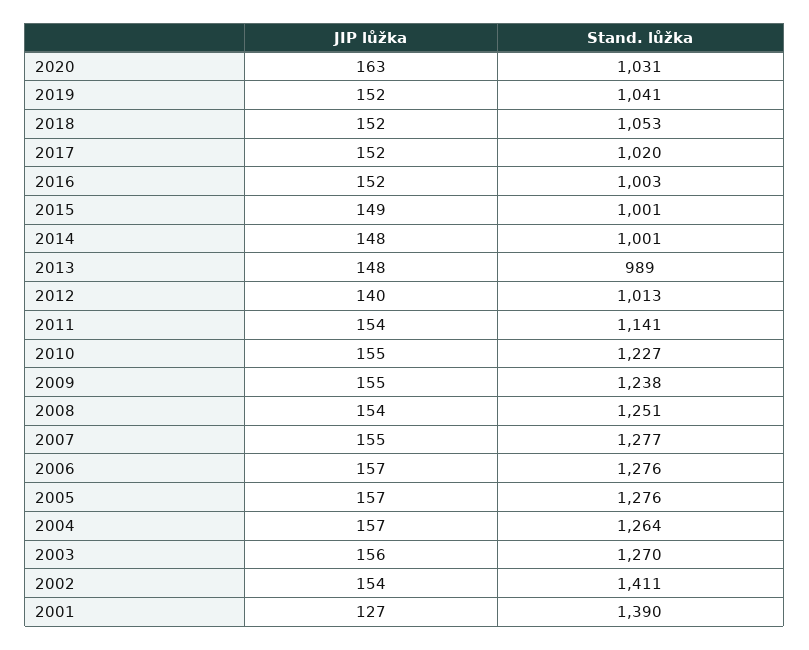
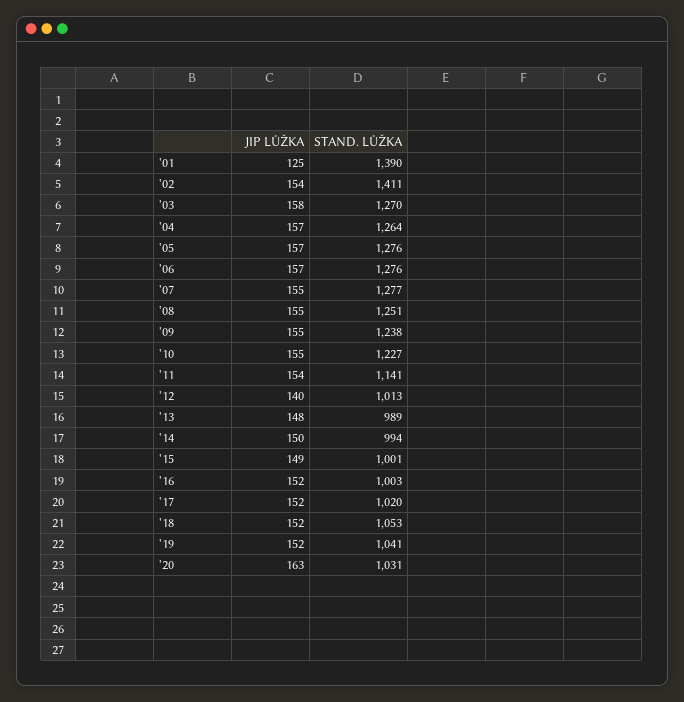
  {
    "JIP lůžka": {
      "2020": 163,
      "2019": 152,
      "2018": 152,
      "2017": 152,
      "2016": 152,
      "2015": 149,
-     "2014": 148,
+     "2014": 150,
      "2013": 148,
      "2012": 140,
      "2011": 154,
      "2010": 155,
      "2009": 155,
-     "2008": 154,
+     "2008": 155,
      "2007": 155,
      "2006": 157,
      "2005": 157,
      "2004": 157,
-     "2003": 156,
+     "2003": 158,
      "2002": 154,
-     "2001": 127
+     "2001": 125
    },
    "Stand. lůžka": {
      "2020": 1031,
      "2019": 1041,
      "2018": 1053,
      "2017": 1020,
      "2016": 1003,
      "2015": 1001,
-     "2014": 1001,
+     "2014": 994,
      "2013": 989,
      "2012": 1013,
      "2011": 1141,
      "2010": 1227,
      "2009": 1238,
      "2008": 1251,
      "2007": 1277,
      "2006": 1276,
      "2005": 1276,
      "2004": 1264,
      "2003": 1270,
      "2002": 1411,
      "2001": 1390
    }
  }

